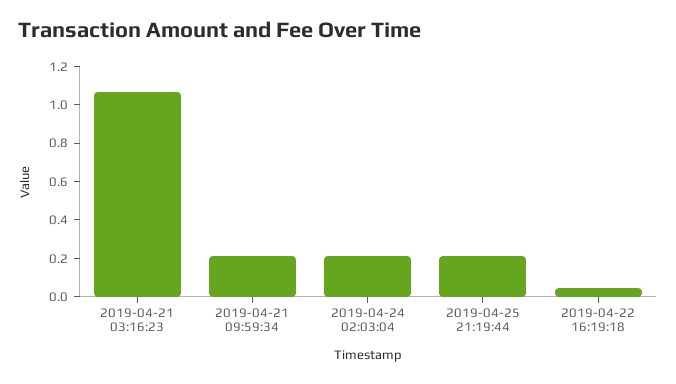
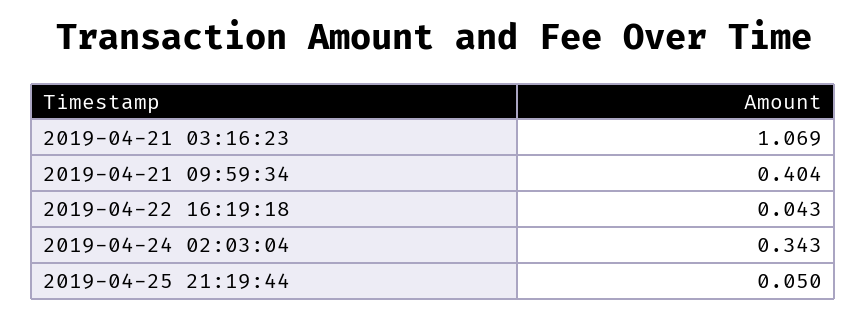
  {
    "2019-04-21 03:16:23": 1.069,
-   "2019-04-21 09:59:34": 0.2,
+   "2019-04-21 09:59:34": 0.404,
-   "2019-04-24 02:03:04": 0.2,
+   "2019-04-24 02:03:04": 0.343,
-   "2019-04-25 21:19:44": 0.2,
+   "2019-04-25 21:19:44": 0.05,
    "2019-04-22 16:19:18": 0.043
  }

